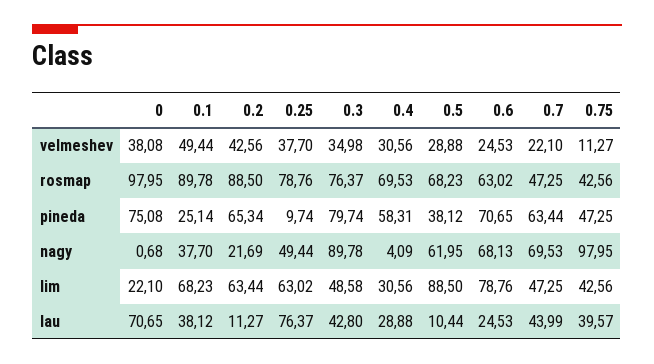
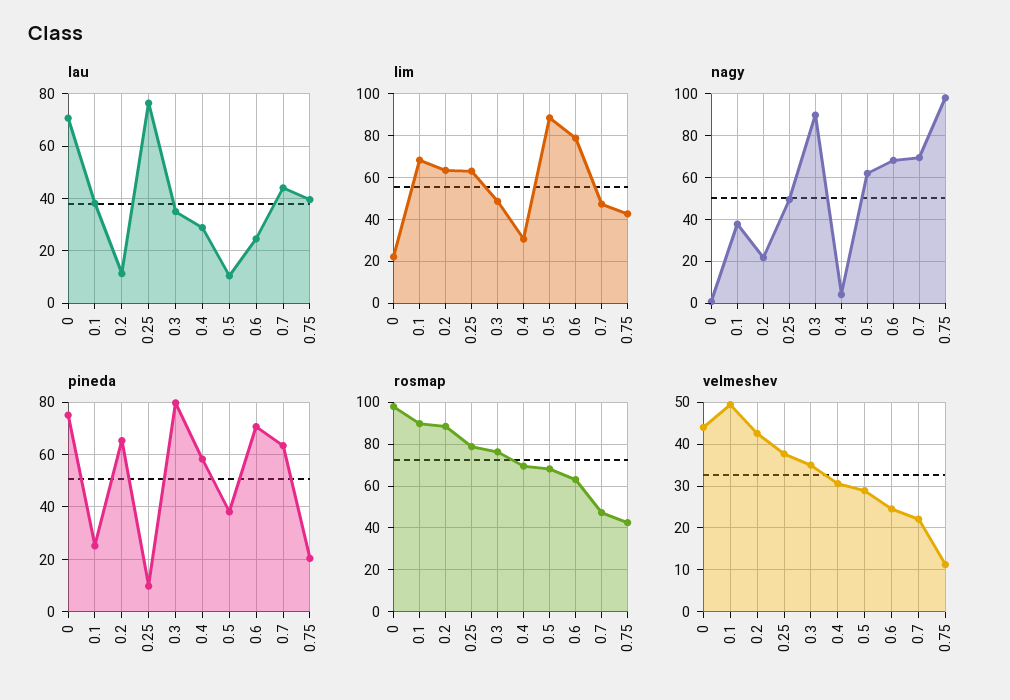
  {
    "velmeshev": {
-     "0": 38.08,
+     "0": 44,
      "0.1": 49.44,
      "0.2": 42.56,
      "0.25": 37.7,
      "0.3": 34.98,
      "0.4": 30.56,
      "0.5": 28.88,
      "0.6": 24.53,
      "0.7": 22.1,
      "0.75": 11.27
    },
    "rosmap": {
      "0": 97.95,
      "0.1": 89.78,
      "0.2": 88.5,
      "0.25": 78.76,
      "0.3": 76.37,
      "0.4": 69.53,
      "0.5": 68.23,
      "0.6": 63.02,
      "0.7": 47.25,
      "0.75": 42.56
    },
    "pineda": {
      "0": 75.08,
      "0.1": 25.14,
      "0.2": 65.34,
      "0.25": 9.74,
      "0.3": 79.74,
      "0.4": 58.31,
      "0.5": 38.12,
      "0.6": 70.65,
      "0.7": 63.44,
-     "0.75": 47.25
+     "0.75": 20
    },
    "nagy": {
      "0": 0.68,
      "0.1": 37.7,
      "0.2": 21.69,
      "0.25": 49.44,
      "0.3": 89.78,
      "0.4": 4.09,
      "0.5": 61.95,
      "0.6": 68.13,
      "0.7": 69.53,
      "0.75": 97.95
    },
    "lim": {
      "0": 22.1,
      "0.1": 68.23,
      "0.2": 63.44,
      "0.25": 63.02,
      "0.3": 48.58,
      "0.4": 30.56,
      "0.5": 88.5,
      "0.6": 78.76,
      "0.7": 47.25,
      "0.75": 42.56
    },
    "lau": {
      "0": 70.65,
      "0.1": 38.12,
      "0.2": 11.27,
      "0.25": 76.37,
-     "0.3": 42.8,
+     "0.3": 35,
      "0.4": 28.88,
      "0.5": 10.44,
      "0.6": 24.53,
      "0.7": 43.99,
      "0.75": 39.57
    }
  }

